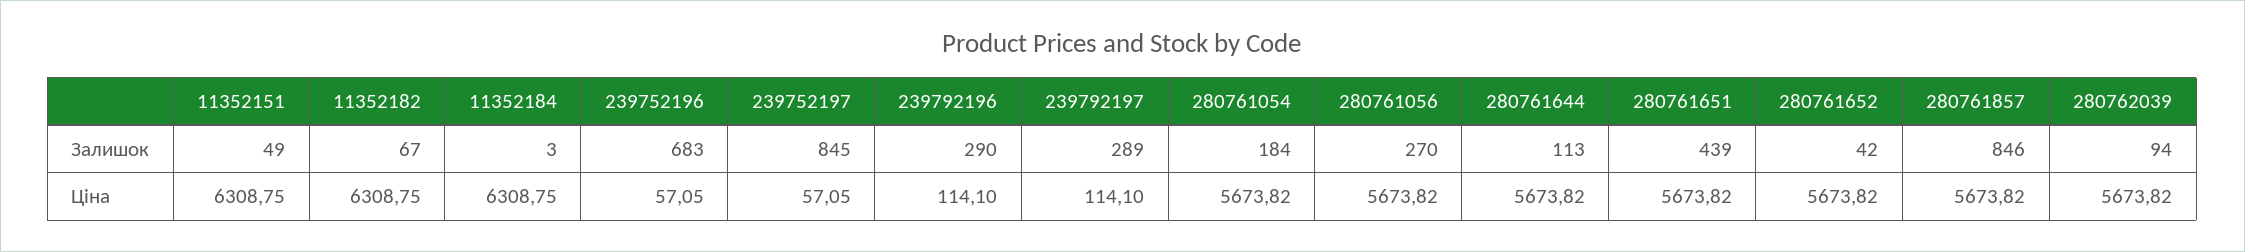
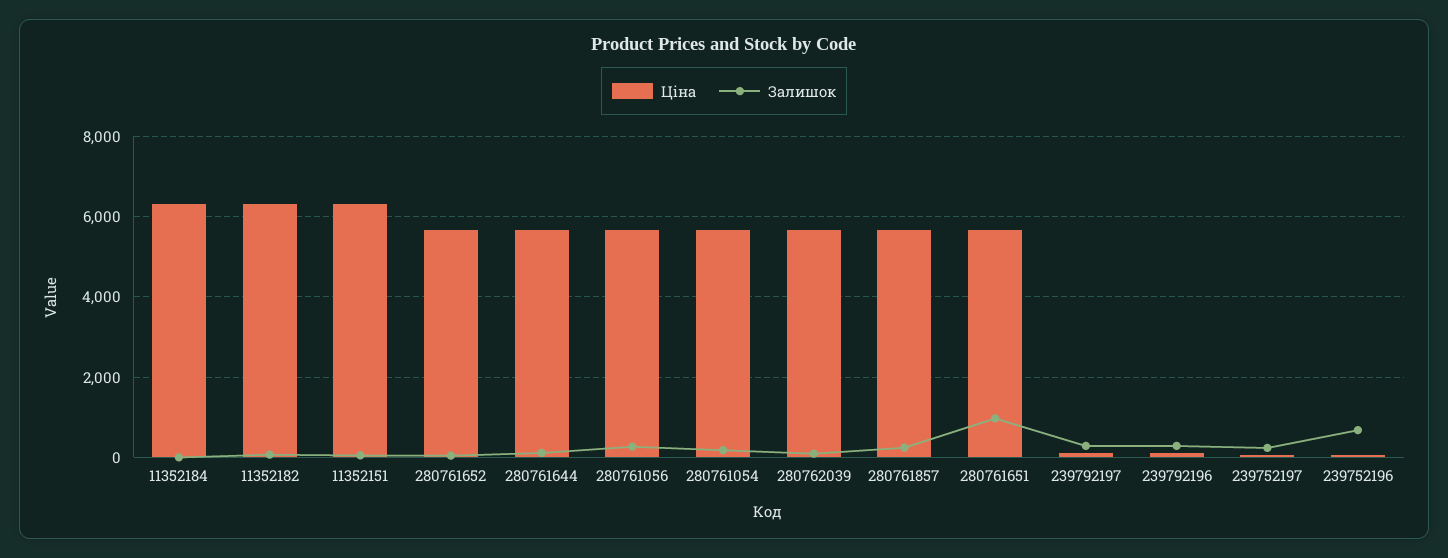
  {
    "Залишок": {
      "11352151": 49,
      "11352182": 67,
      "11352184": 3,
      "239752196": 683,
-     "239752197": 845,
+     "239752197": 200,
      "239792196": 290,
      "239792197": 289,
      "280761054": 184,
      "280761056": 270,
      "280761644": 113,
-     "280761651": 439,
+     "280761651": 1000,
      "280761652": 42,
-     "280761857": 846,
+     "280761857": 200,
      "280762039": 94
    },
    "Ціна": {
      "11352151": 6308.75,
      "11352182": 6308.75,
      "11352184": 6308.75,
      "239752196": 57.05,
      "239752197": 57.05,
      "239792196": 114.1,
      "239792197": 114.1,
      "280761054": 5673.82,
      "280761056": 5673.82,
      "280761644": 5673.82,
      "280761651": 5673.82,
      "280761652": 5673.82,
      "280761857": 5673.82,
      "280762039": 5673.82
    }
  }

